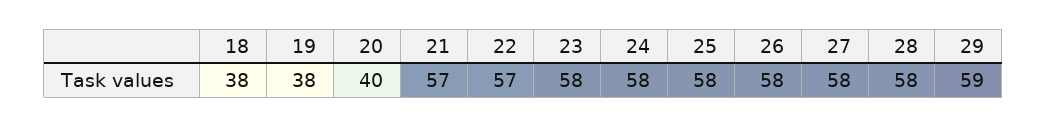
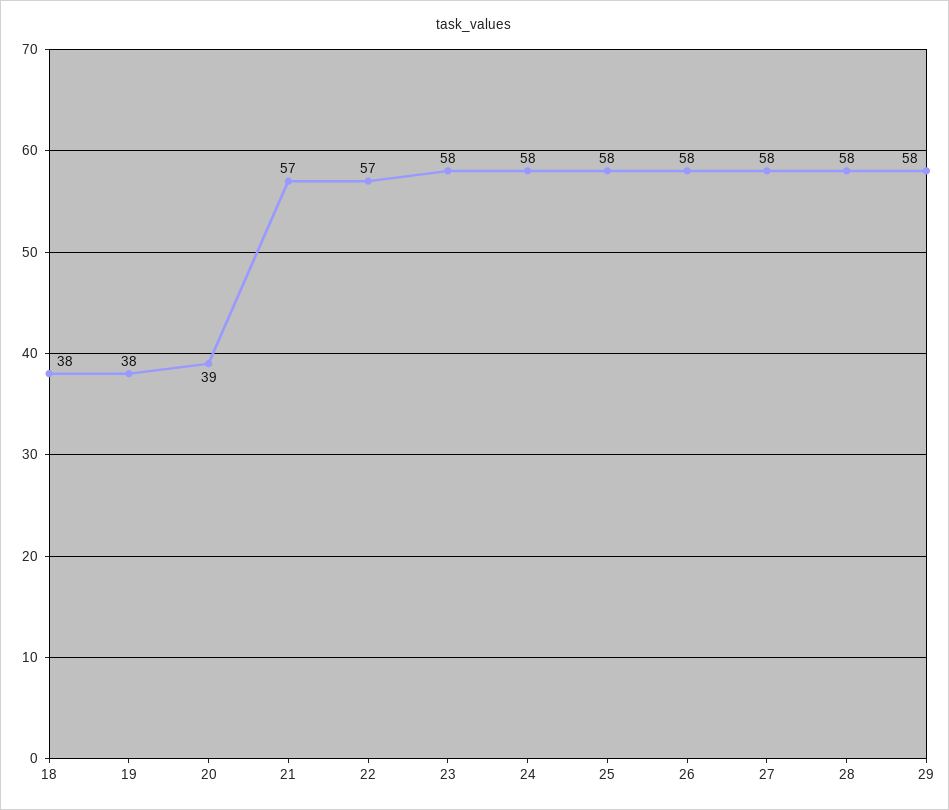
  {
    "18": 38,
    "19": 38,
-   "20": 40,
+   "20": 39,
    "21": 57,
    "22": 57,
    "23": 58,
    "24": 58,
    "25": 58,
    "26": 58,
    "27": 58,
    "28": 58,
-   "29": 59
+   "29": 58
  }

